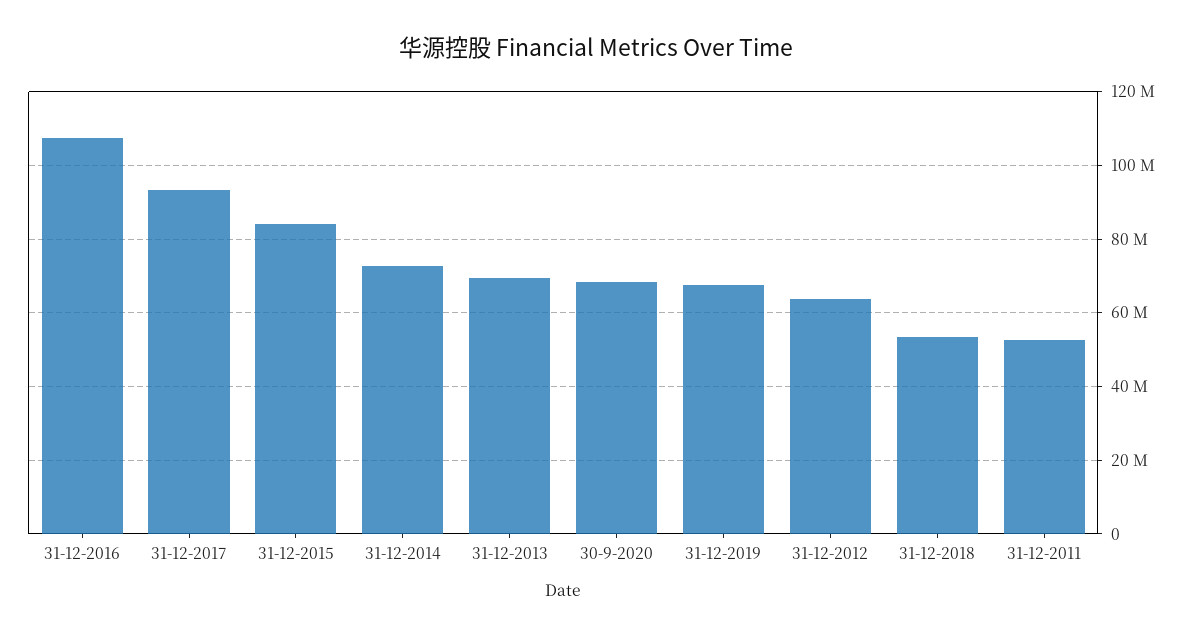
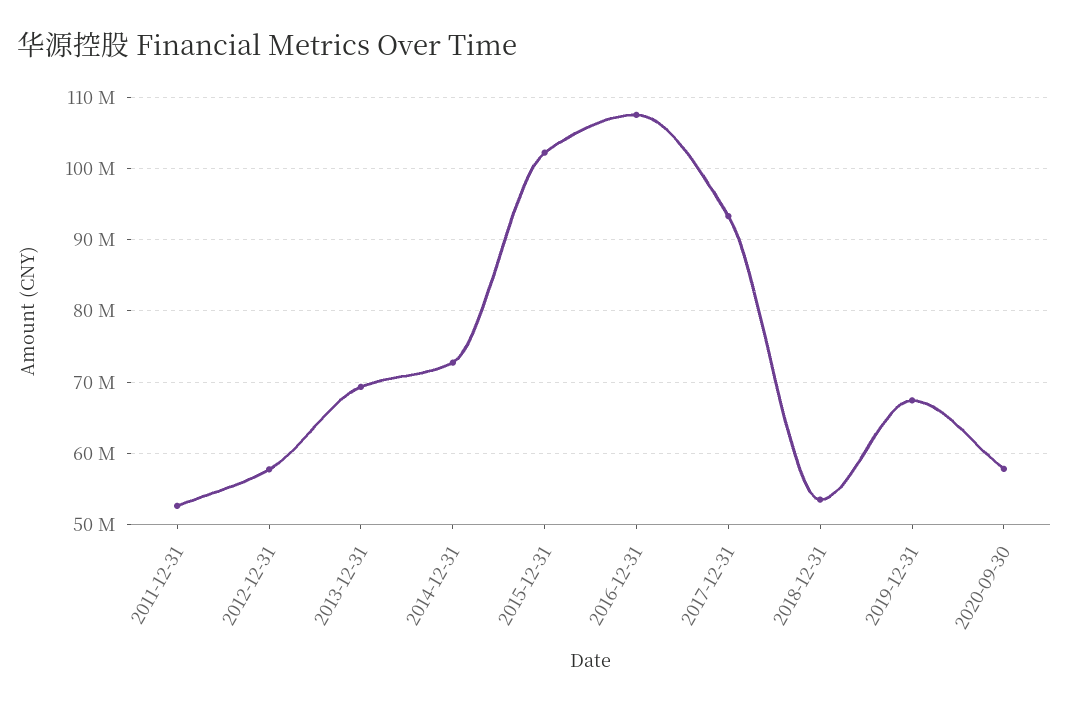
  {
    "31-12-2016": 108000000,
    "31-12-2017": 93000000,
-   "31-12-2015": 84000000,
+   "31-12-2015": 102000000,
    "31-12-2014": 73000000,
    "31-12-2013": 69000000,
-   "30-9-2020": 68000000,
+   "30-9-2020": 58000000,
    "31-12-2019": 67000000,
-   "31-12-2012": 64000000,
+   "31-12-2012": 58000000,
    "31-12-2018": 54000000,
    "31-12-2011": 53000000
  }

